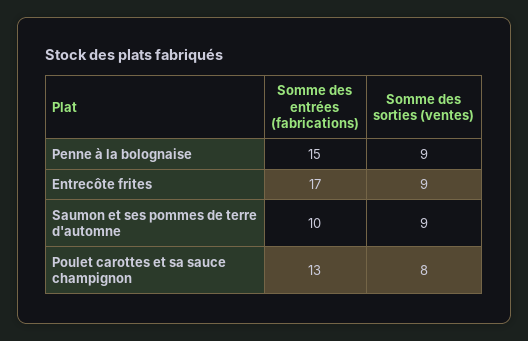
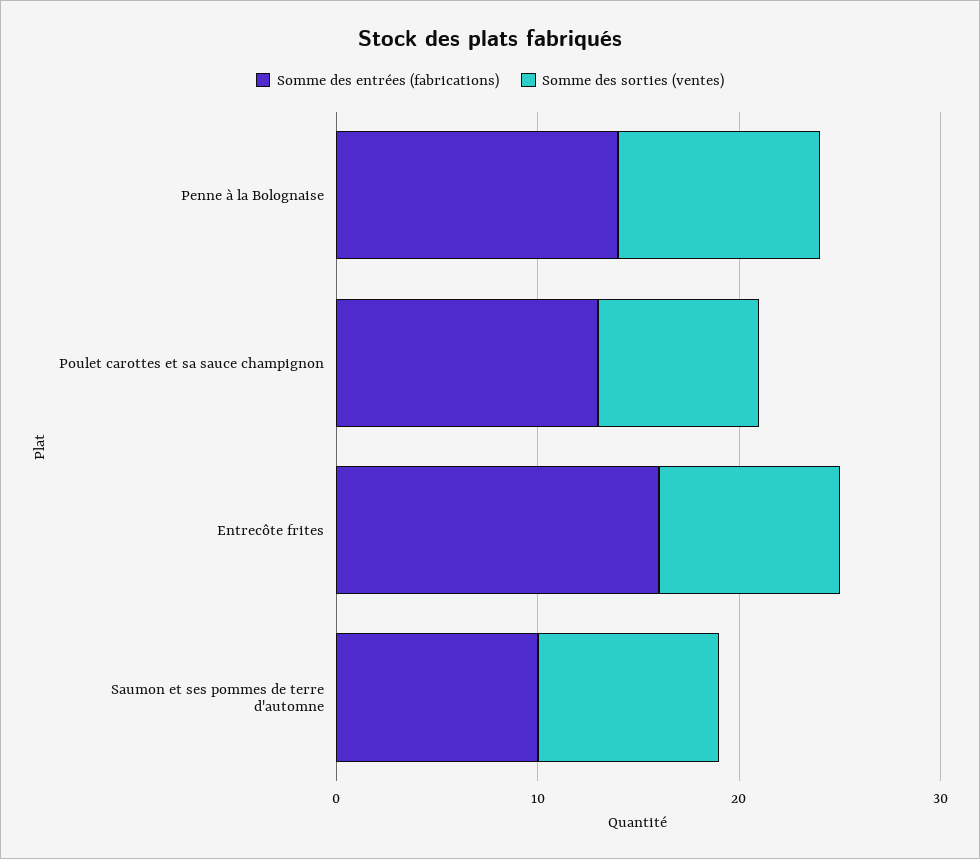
  {
    "Somme des entrées (fabrications)": {
-     "Penne à la bolognaise": 15,
+     "Penne à la bolognaise": 14,
-     "Entrecôte frites": 17,
+     "Entrecôte frites": 16,
      "Saumon et ses pommes de terre d'automne": 10,
      "Poulet carottes et sa sauce champignon": 13
    },
    "Somme des sorties (ventes)": {
-     "Penne à la bolognaise": 9,
+     "Penne à la bolognaise": 10,
      "Entrecôte frites": 9,
      "Saumon et ses pommes de terre d'automne": 9,
      "Poulet carottes et sa sauce champignon": 8
    }
  }

